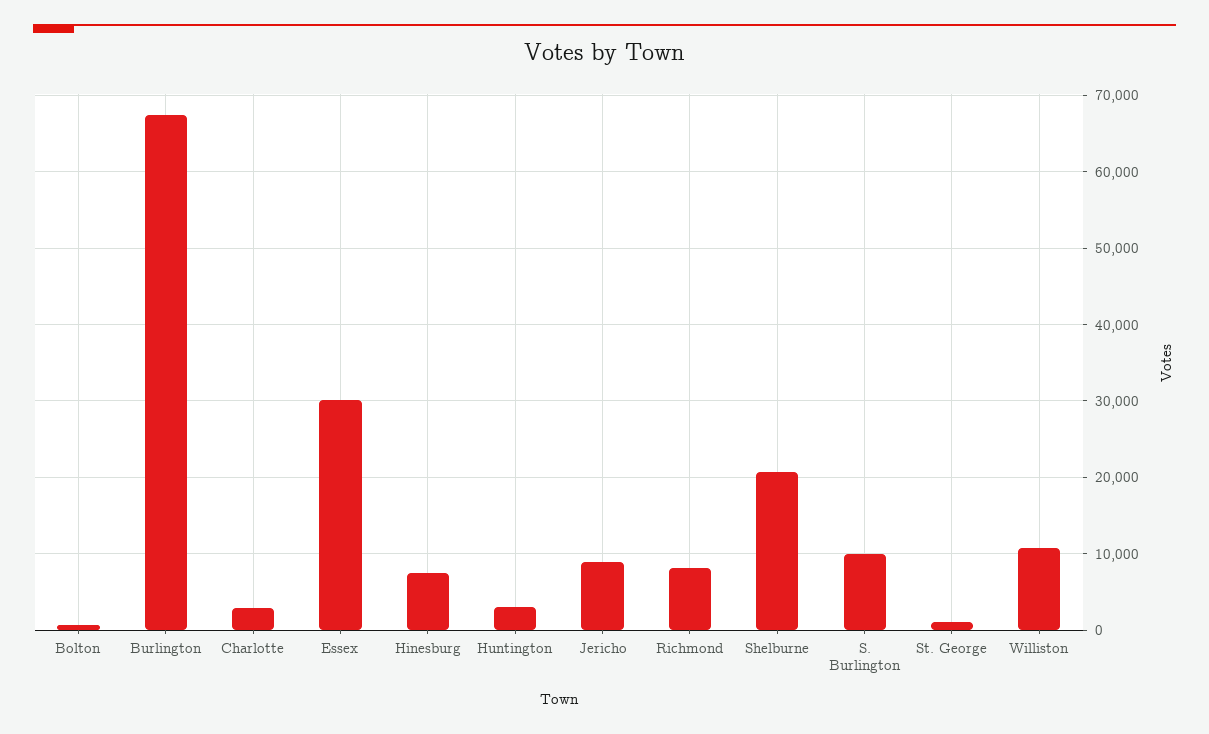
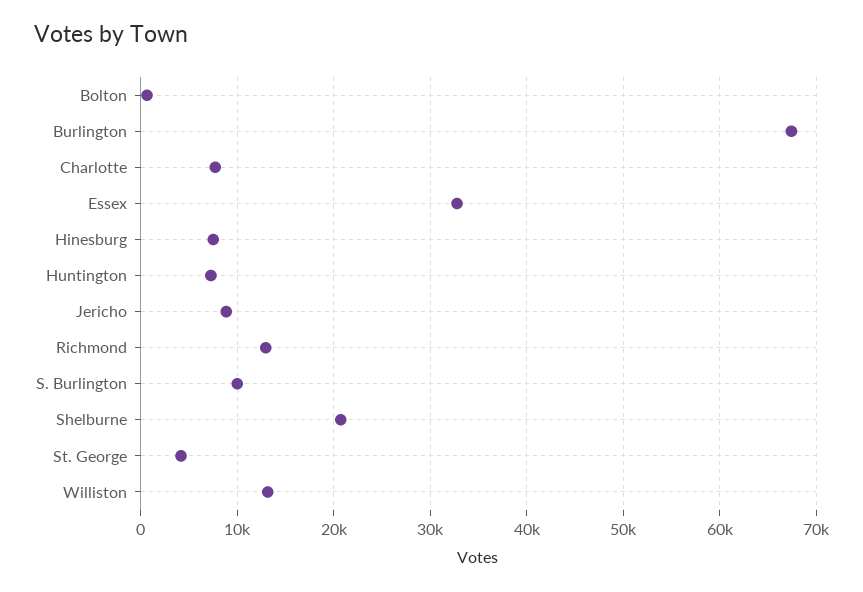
  {
    "Bolton": 1000,
    "Burlington": 67000,
-   "Charlotte": 3000,
+   "Charlotte": 8000,
-   "Essex": 30000,
+   "Essex": 33000,
    "Hinesburg": 8000,
-   "Huntington": 3000,
+   "Huntington": 7000,
    "Jericho": 9000,
-   "Richmond": 8000,
+   "Richmond": 13000,
    "Shelburne": 21000,
    "S. Burlington": 10000,
-   "St. George": 1000,
+   "St. George": 4000,
-   "Williston": 11000
+   "Williston": 13000
  }

